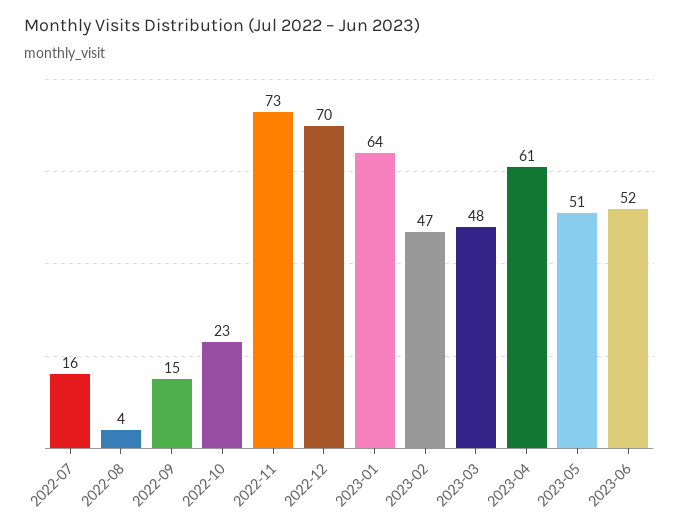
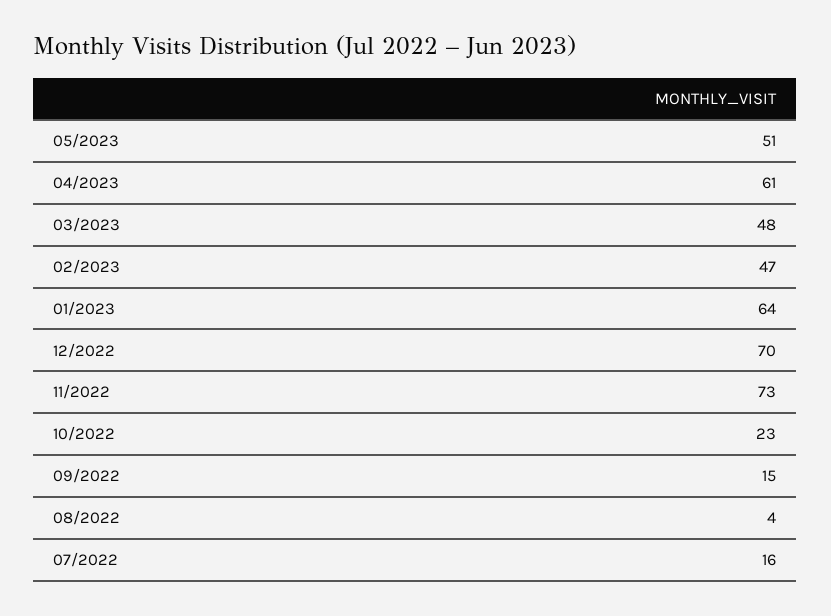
  {
    "2022-07": 16,
    "2022-08": 4,
    "2022-09": 15,
    "2022-10": 23,
    "2022-11": 73,
    "2022-12": 70,
    "2023-01": 64,
    "2023-02": 47,
    "2023-03": 48,
    "2023-04": 61,
-   "2023-05": 51,
+   "2023-05": 51
-   "2023-06": 52
  }

